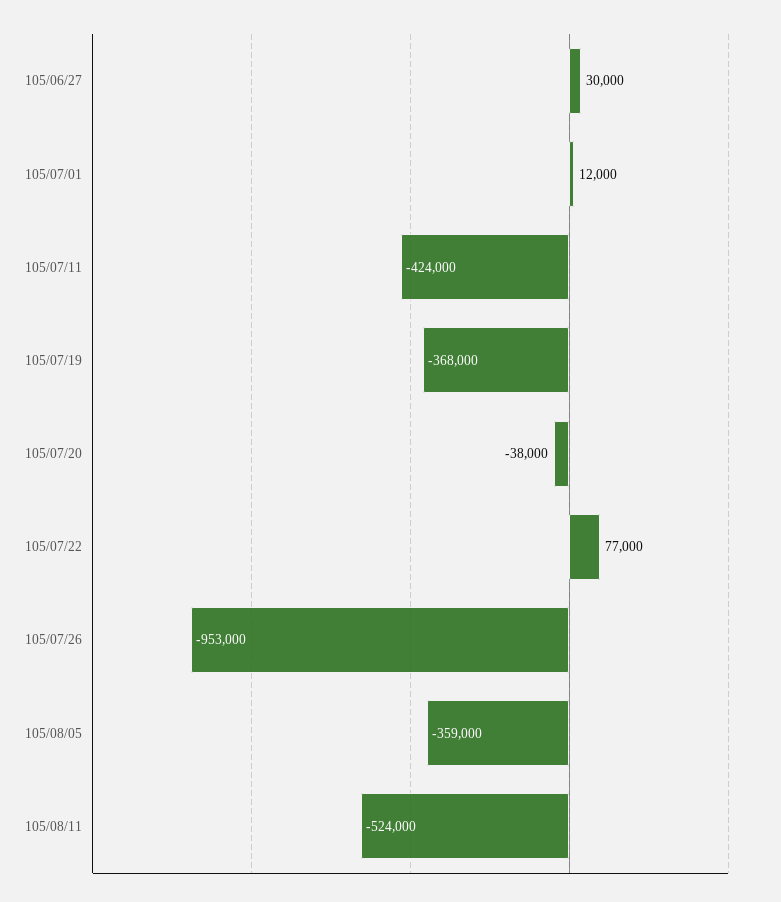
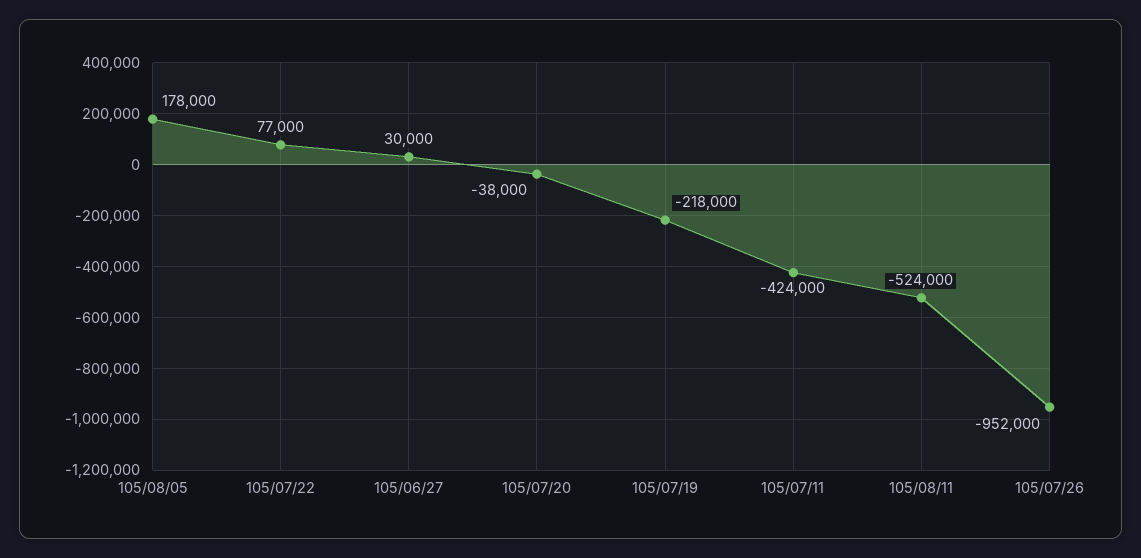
  {
    "105/06/27": 30000,
-   "105/07/01": 12000,
    "105/07/11": -424000,
-   "105/07/19": -368000,
+   "105/07/19": -218000,
    "105/07/20": -38000,
    "105/07/22": 77000,
-   "105/07/26": -953000,
+   "105/07/26": -952000,
-   "105/08/05": -359000,
+   "105/08/05": 178000,
    "105/08/11": -524000
  }

